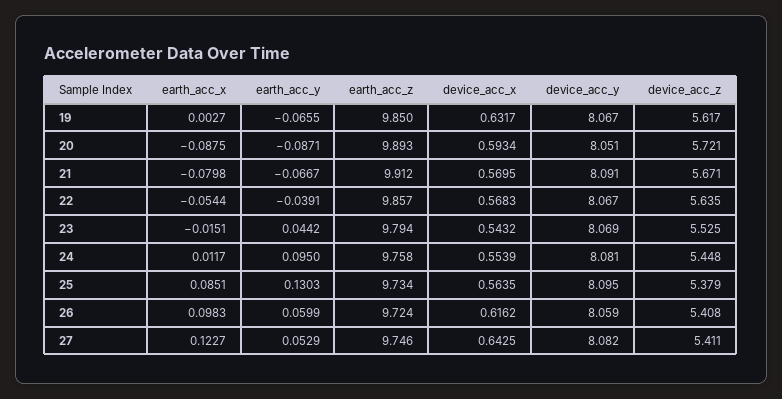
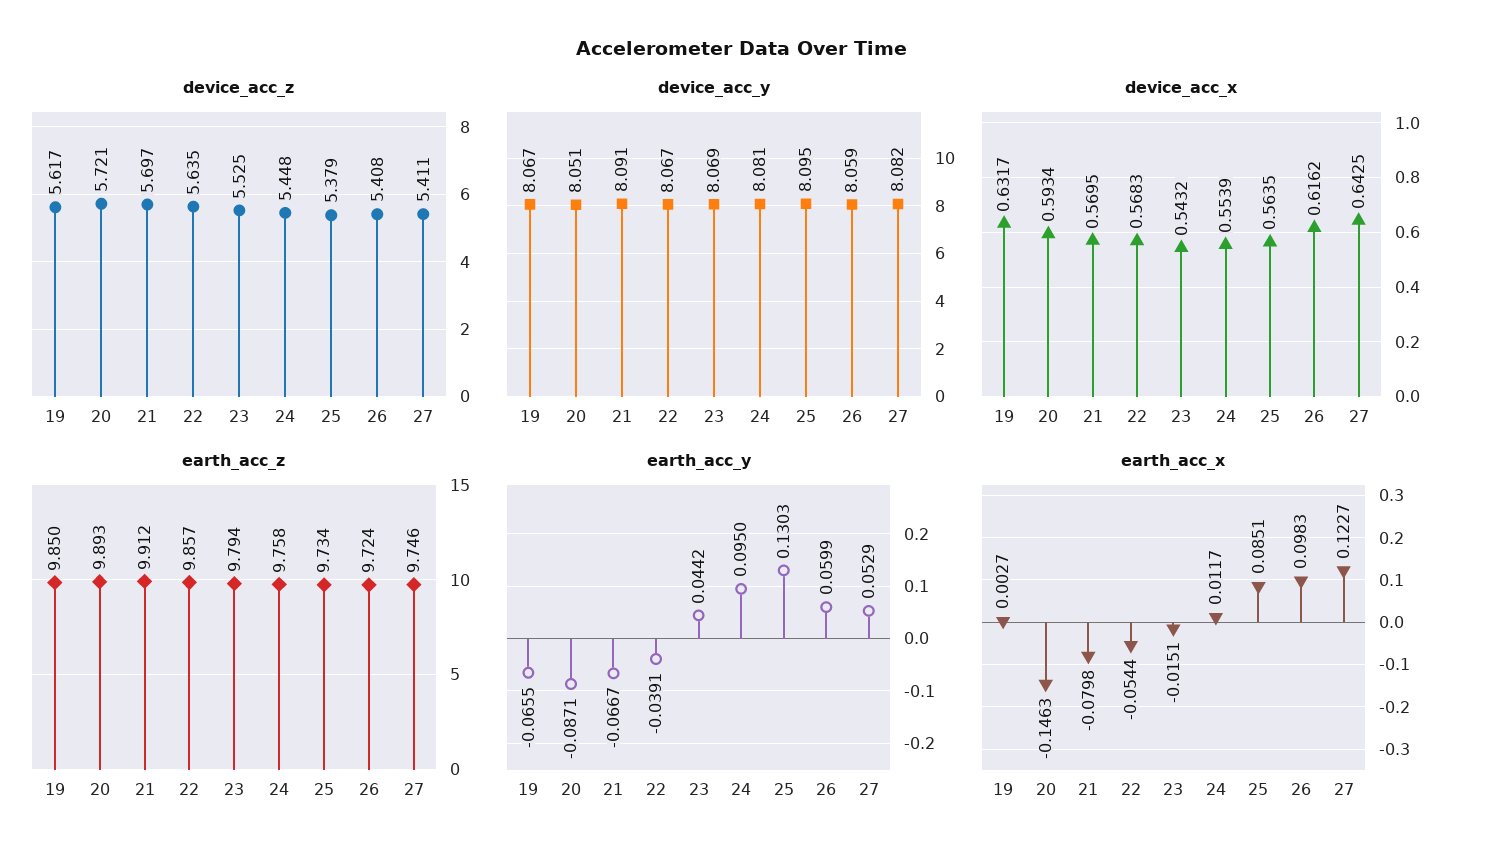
  {
    "earth_acc_x": {
      "19": 0.0027,
-     "20": -0.0875,
+     "20": -0.1463,
      "21": -0.0798,
      "22": -0.0544,
      "23": -0.0151,
      "24": 0.0117,
      "25": 0.0851,
      "26": 0.0983,
      "27": 0.1227
    },
    "earth_acc_y": {
      "19": -0.0655,
      "20": -0.0871,
      "21": -0.0667,
      "22": -0.0391,
      "23": 0.0442,
      "24": 0.095,
      "25": 0.1303,
      "26": 0.0599,
      "27": 0.0529
    },
    "earth_acc_z": {
      "19": 9.85,
      "20": 9.893,
      "21": 9.912,
      "22": 9.857,
      "23": 9.794,
      "24": 9.758,
      "25": 9.734,
      "26": 9.724,
      "27": 9.746
    },
    "device_acc_x": {
      "19": 0.6317,
      "20": 0.5934,
      "21": 0.5695,
      "22": 0.5683,
      "23": 0.5432,
      "24": 0.5539,
      "25": 0.5635,
      "26": 0.6162,
      "27": 0.6425
    },
    "device_acc_y": {
      "19": 8.067,
      "20": 8.051,
      "21": 8.091,
      "22": 8.067,
      "23": 8.069,
      "24": 8.081,
      "25": 8.095,
      "26": 8.059,
      "27": 8.082
    },
    "device_acc_z": {
      "19": 5.617,
      "20": 5.721,
-     "21": 5.671,
+     "21": 5.697,
      "22": 5.635,
      "23": 5.525,
      "24": 5.448,
      "25": 5.379,
      "26": 5.408,
      "27": 5.411
    }
  }

